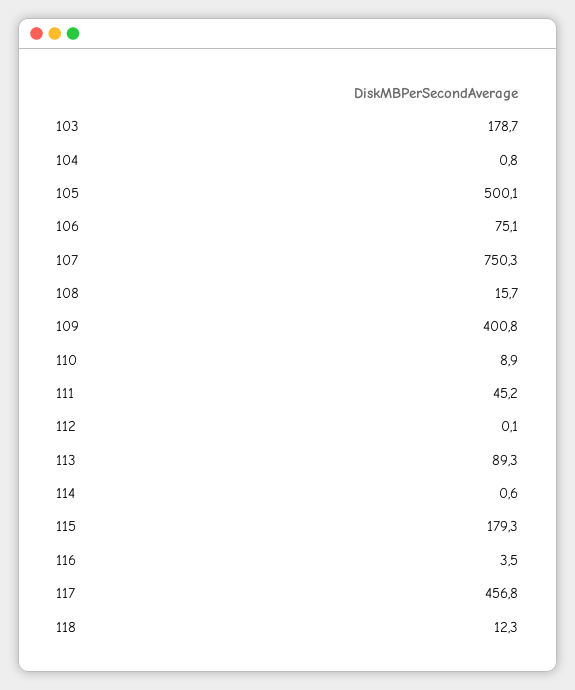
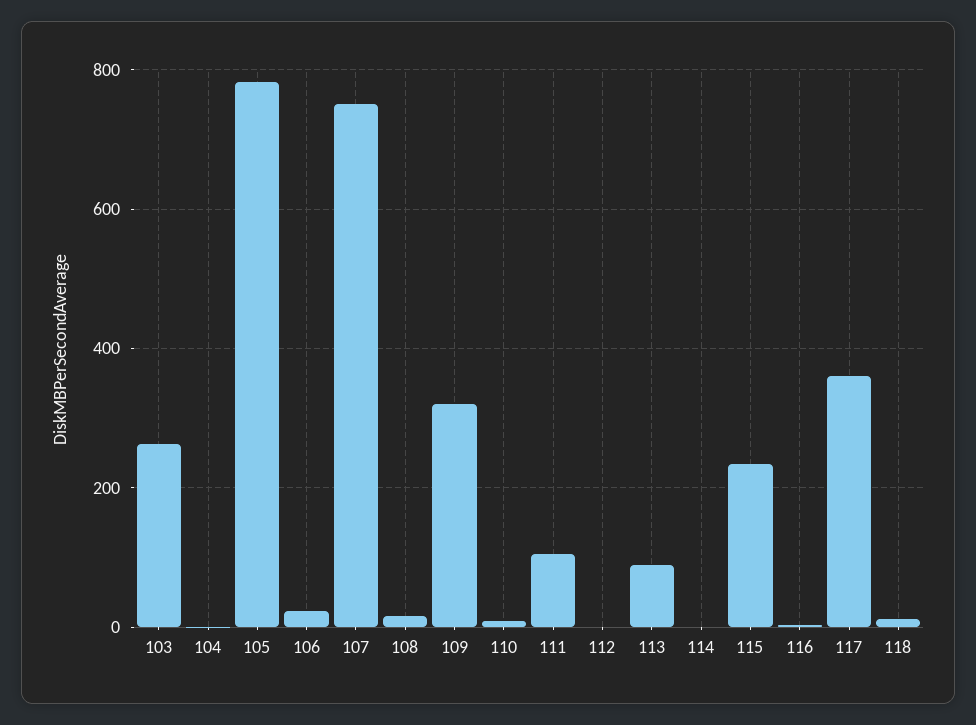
  {
-   "103": 178.7,
+   "103": 260,
    "104": 0.8,
-   "105": 500.1,
+   "105": 780,
-   "106": 75.1,
+   "106": 20,
    "107": 750.3,
    "108": 15.7,
-   "109": 400.8,
+   "109": 320,
    "110": 8.9,
-   "111": 45.2,
+   "111": 100,
    "112": 0.1,
    "113": 89.3,
    "114": 0.6,
-   "115": 179.3,
+   "115": 240,
    "116": 3.5,
-   "117": 456.8,
+   "117": 360,
    "118": 12.3
  }

